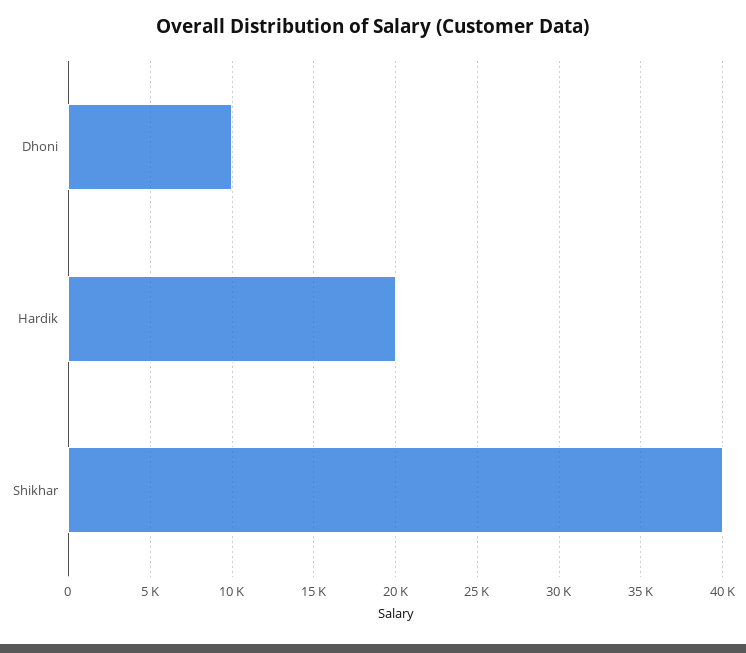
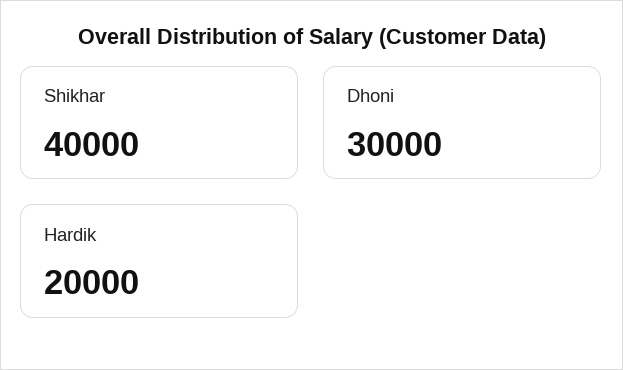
  {
-   "Dhoni": 10000,
+   "Dhoni": 30000,
    "Hardik": 20000,
    "Shikhar": 40000
  }

